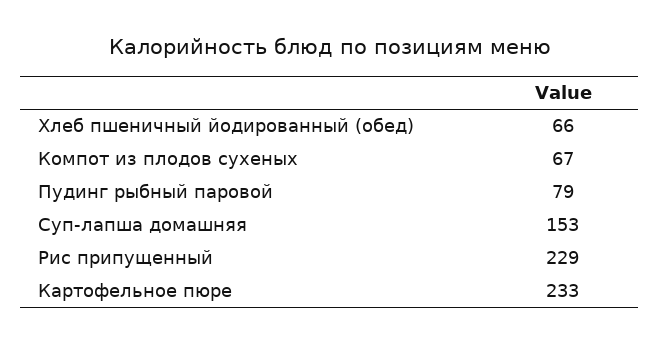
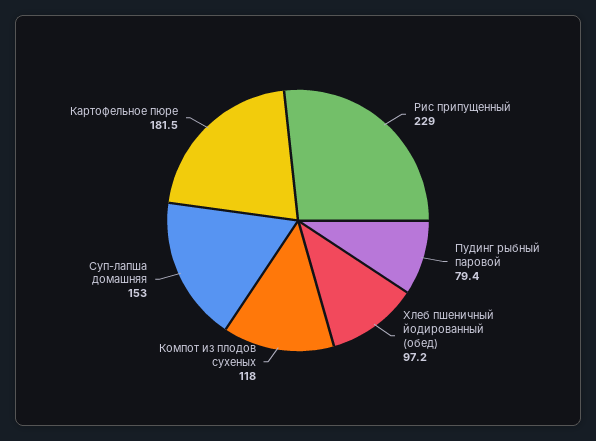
  {
-   "Хлеб пшеничный йодированный (обед)": 66,
+   "Хлеб пшеничный йодированный (обед)": 97.2,
-   "Компот из плодов сухеных": 67,
+   "Компот из плодов сухеных": 118,
    "Пудинг рыбный паровой": 79.4,
    "Суп-лапша домашняя": 153,
    "Рис припущенный": 229,
-   "Картофельное пюре": 233
+   "Картофельное пюре": 181.5
  }

